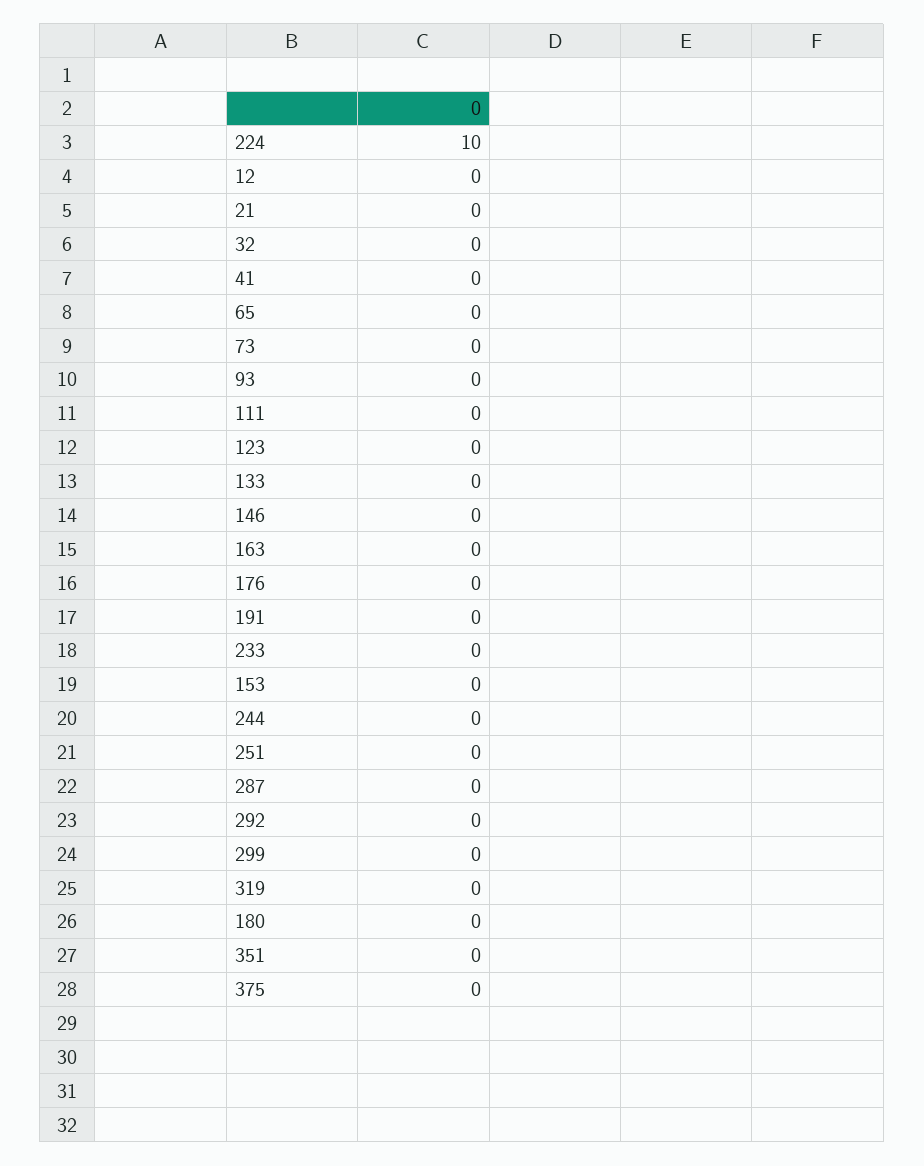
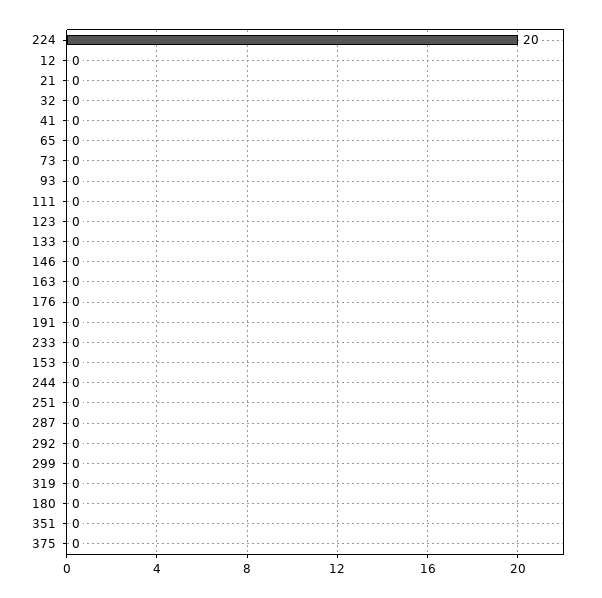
  {
-   "224": 10,
+   "224": 20,
    "12": 0,
    "21": 0,
    "32": 0,
    "41": 0,
    "65": 0,
    "73": 0,
    "93": 0,
    "111": 0,
    "123": 0,
    "133": 0,
    "146": 0,
    "163": 0,
    "176": 0,
    "191": 0,
    "233": 0,
    "153": 0,
    "244": 0,
    "251": 0,
    "287": 0,
    "292": 0,
    "299": 0,
    "319": 0,
    "180": 0,
    "351": 0,
    "375": 0
  }

